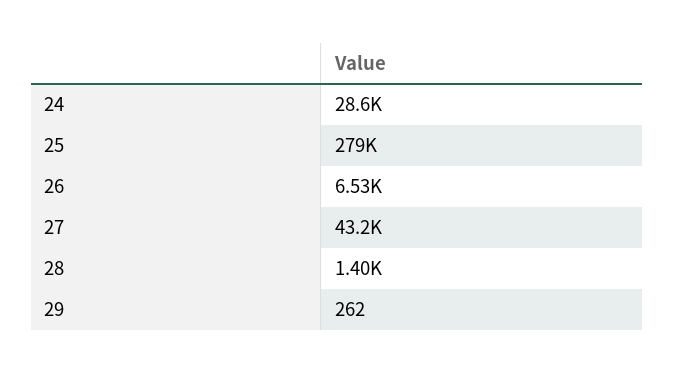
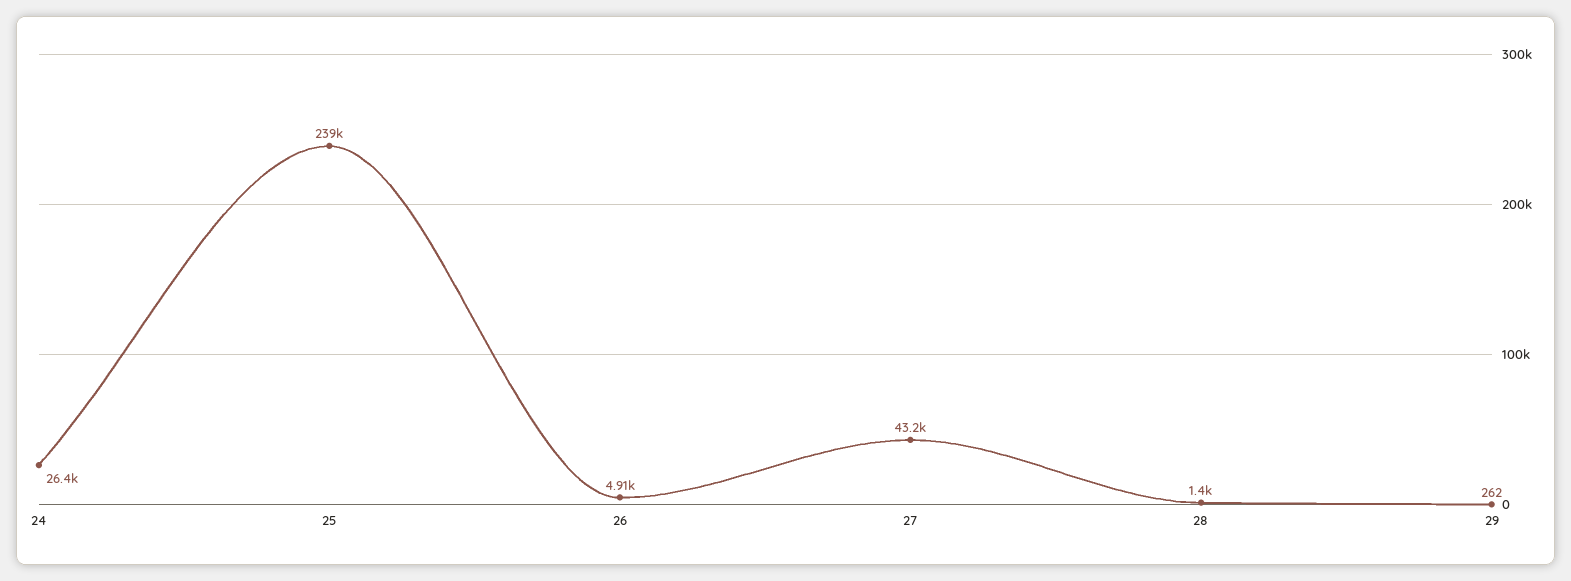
  {
-   "24": 28600,
+   "24": 26400,
-   "25": 279000,
+   "25": 239000,
-   "26": 6530,
+   "26": 4910,
    "27": 43200,
    "28": 1400,
    "29": 262
  }

